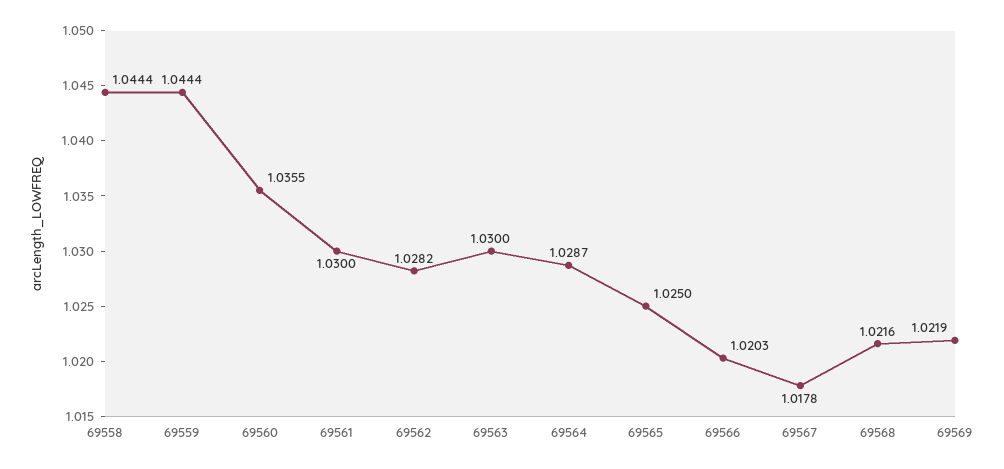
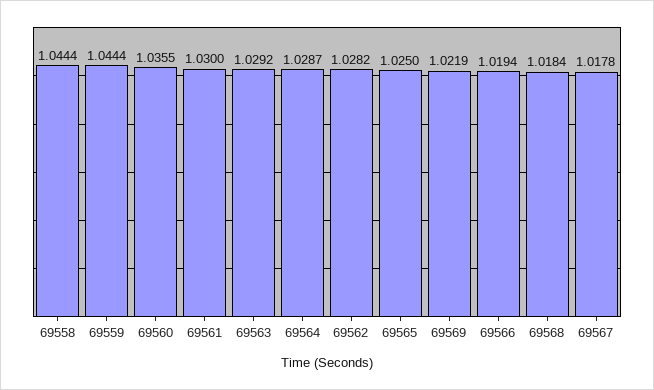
  {
    "69558": 1.0444,
    "69559": 1.0444,
    "69560": 1.0355,
    "69561": 1.03,
    "69562": 1.0282,
-   "69563": 1.03,
+   "69563": 1.0292,
    "69564": 1.0287,
    "69565": 1.025,
-   "69566": 1.0203,
+   "69566": 1.0194,
    "69567": 1.0178,
-   "69568": 1.0216,
+   "69568": 1.0184,
    "69569": 1.0219
  }

